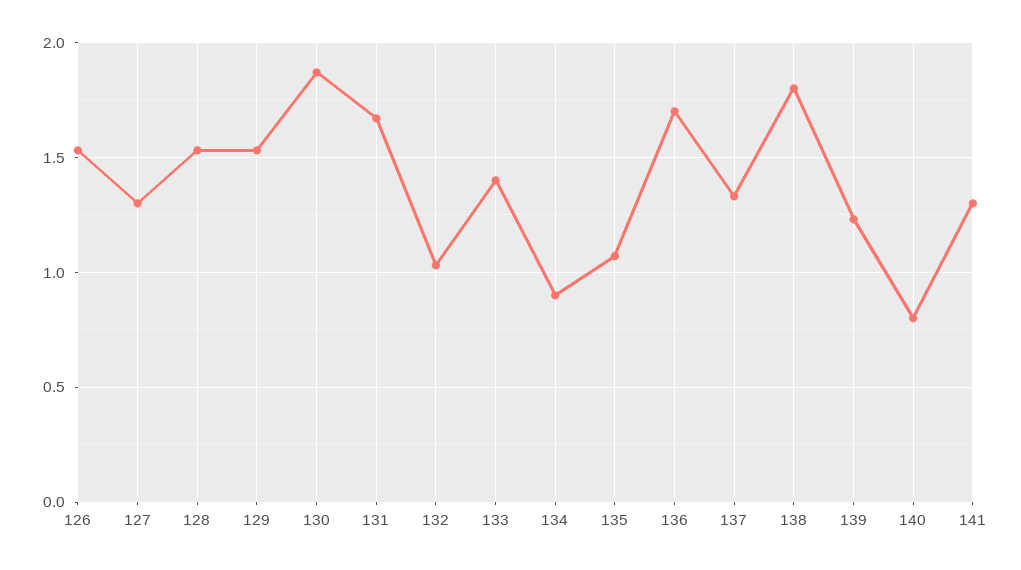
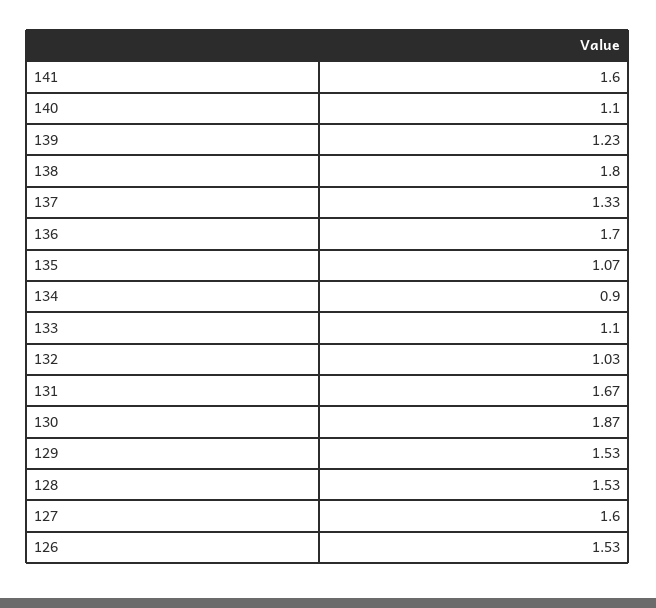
  {
    "126": 1.53,
-   "127": 1.3,
+   "127": 1.6,
    "128": 1.53,
    "129": 1.53,
    "130": 1.87,
    "131": 1.67,
    "132": 1.03,
-   "133": 1.4,
+   "133": 1.1,
    "134": 0.9,
    "135": 1.07,
    "136": 1.7,
    "137": 1.33,
    "138": 1.8,
    "139": 1.23,
-   "140": 0.8,
+   "140": 1.1,
-   "141": 1.3
+   "141": 1.6
  }

